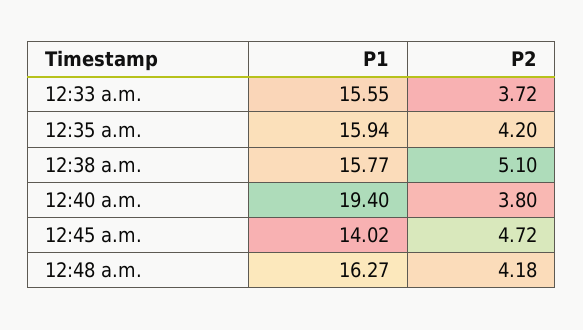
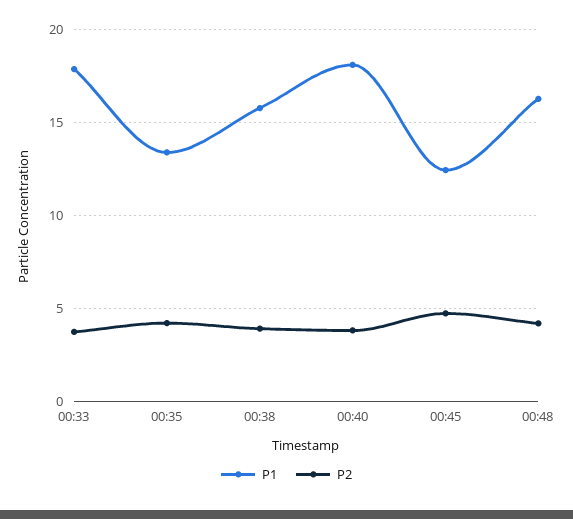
  {
    "P1": {
-     "12:33 a.m.": 15.55,
+     "12:33 a.m.": 18,
-     "12:35 a.m.": 15.94,
+     "12:35 a.m.": 13.5,
      "12:38 a.m.": 15.77,
-     "12:40 a.m.": 19.4,
+     "12:40 a.m.": 18,
-     "12:45 a.m.": 14.02,
+     "12:45 a.m.": 12.5,
      "12:48 a.m.": 16.27
    },
    "P2": {
      "12:33 a.m.": 3.72,
      "12:35 a.m.": 4.2,
-     "12:38 a.m.": 5.1,
+     "12:38 a.m.": 4,
      "12:40 a.m.": 3.8,
      "12:45 a.m.": 4.72,
      "12:48 a.m.": 4.18
    }
  }

